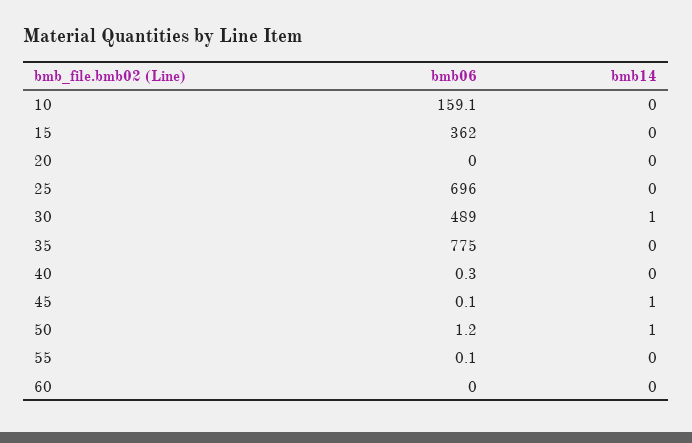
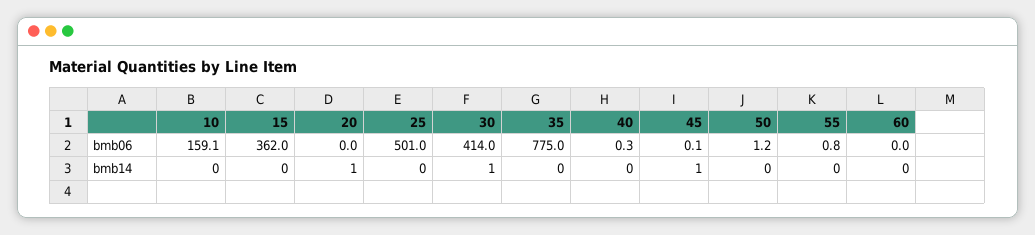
  {
    "bmb06": {
      "10": 159.1,
      "15": 362,
      "20": 0,
-     "25": 696,
+     "25": 501,
-     "30": 489,
+     "30": 414,
      "35": 775,
      "40": 0.3,
      "45": 0.1,
      "50": 1.2,
-     "55": 0.1,
+     "55": 0.8,
      "60": 0
    },
    "bmb14": {
      "10": 0,
      "15": 0,
-     "20": 0,
+     "20": 1,
      "25": 0,
      "30": 1,
      "35": 0,
      "40": 0,
      "45": 1,
-     "50": 1,
+     "50": 0,
      "55": 0,
      "60": 0
    }
  }

